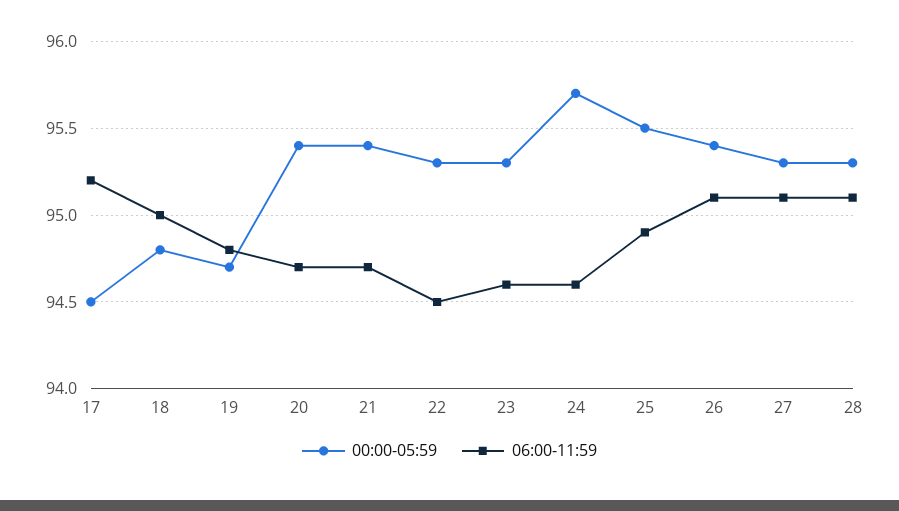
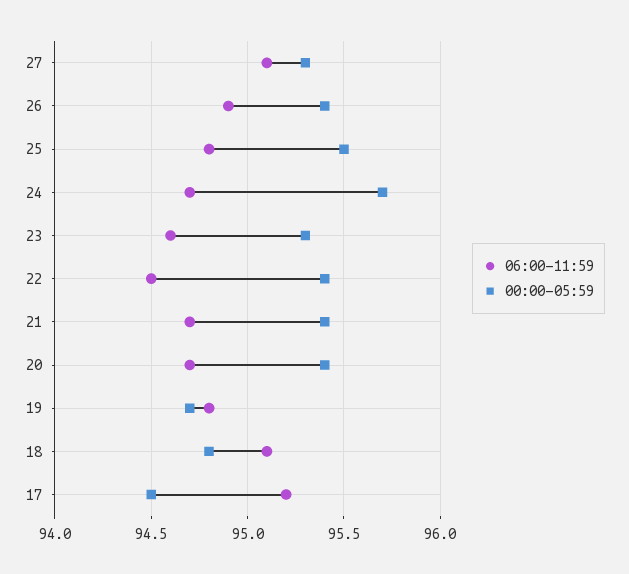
  {
    "00:00-05:59": {
      "17": 94.5,
      "18": 94.8,
      "19": 94.7,
      "20": 95.4,
      "21": 95.4,
-     "22": 95.3,
+     "22": 95.4,
      "23": 95.3,
      "24": 95.7,
      "25": 95.5,
      "26": 95.4,
-     "27": 95.3,
+     "27": 95.3
-     "28": 95.3
    },
    "06:00-11:59": {
      "17": 95.2,
-     "18": 95,
+     "18": 95.1,
      "19": 94.8,
      "20": 94.7,
      "21": 94.7,
      "22": 94.5,
      "23": 94.6,
-     "24": 94.6,
+     "24": 94.7,
-     "25": 94.9,
+     "25": 94.8,
-     "26": 95.1,
+     "26": 94.9,
-     "27": 95.1,
+     "27": 95.1
-     "28": 95.1
    }
  }

